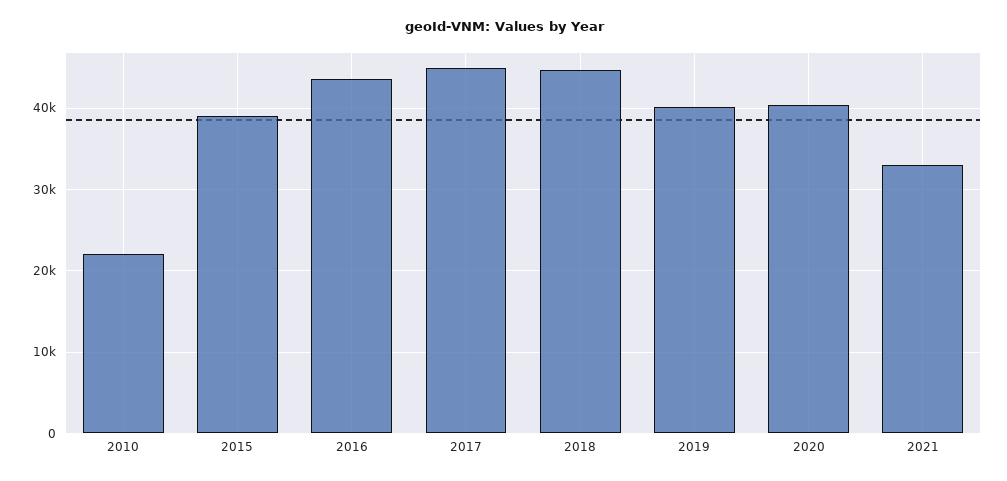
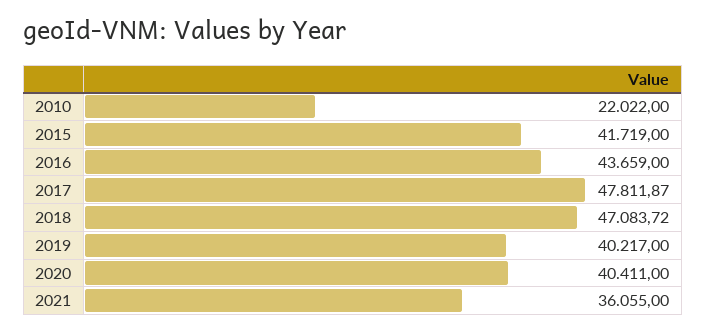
  {
    "2010": 22022,
-   "2015": 39000,
+   "2015": 41719,
    "2016": 43659,
-   "2017": 45000,
+   "2017": 47811.87,
-   "2018": 45000,
+   "2018": 47083.72,
    "2019": 40217,
    "2020": 40411,
-   "2021": 33000
+   "2021": 36055
  }

